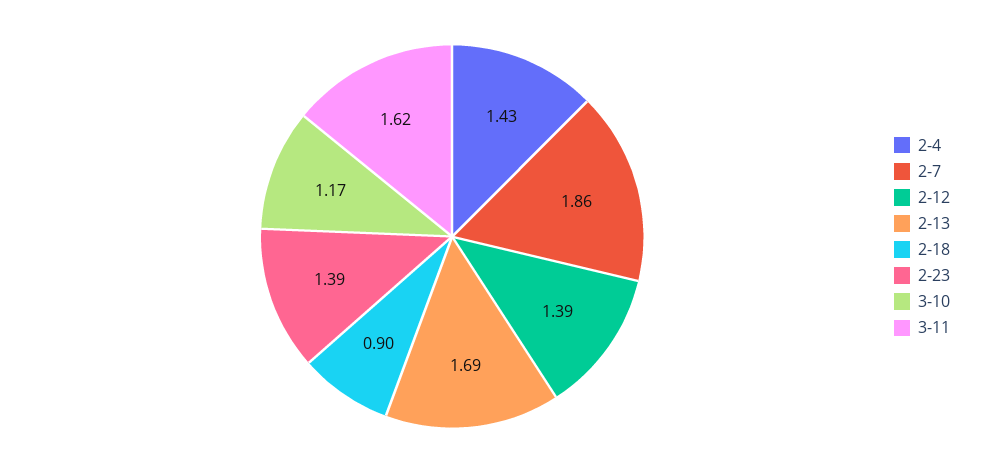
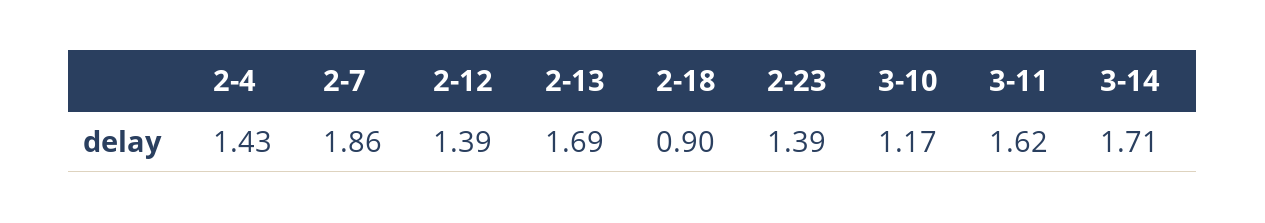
  {
    "2-4": 1.43,
    "2-7": 1.86,
    "2-12": 1.39,
    "2-13": 1.69,
    "2-18": 0.9,
    "2-23": 1.39,
    "3-10": 1.17,
-   "3-11": 1.62
+   "3-11": 1.62,
+   "3-14": 1.71
  }

